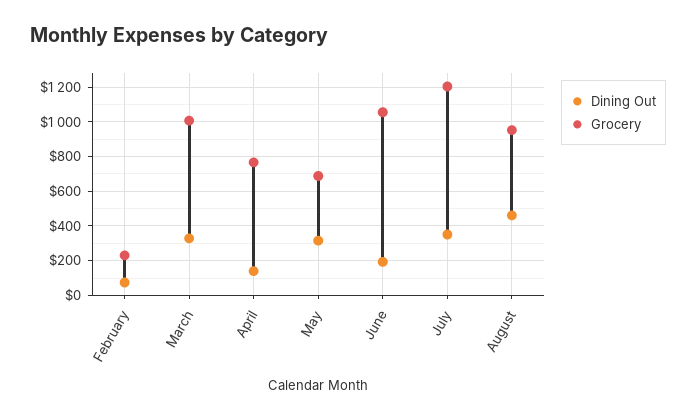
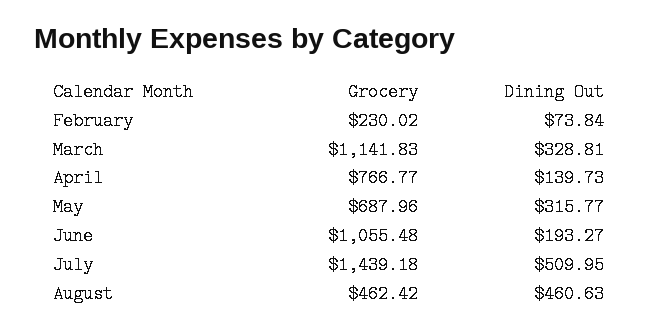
  {
    "Dining Out": {
      "February": 73.84,
      "March": 328.81,
      "April": 139.73,
      "May": 315.77,
      "June": 193.27,
-     "July": 350,
+     "July": 509.95,
      "August": 460.63
    },
    "Grocery": {
      "February": 230.02,
-     "March": 1000,
+     "March": 1141.83,
      "April": 766.77,
      "May": 687.96,
      "June": 1055.48,
-     "July": 1200,
+     "July": 1439.18,
-     "August": 950
+     "August": 462.42
    }
  }

